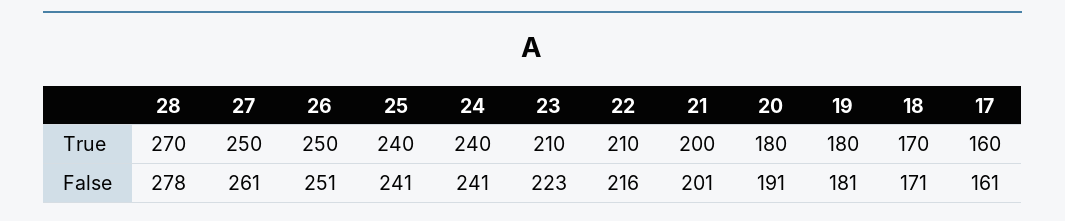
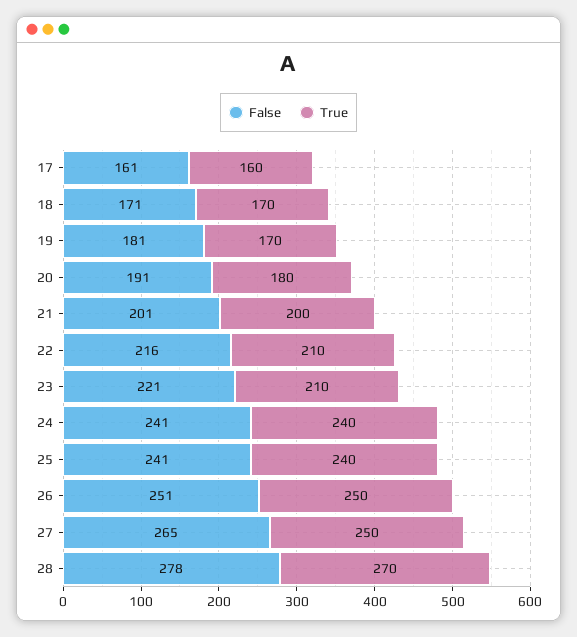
  {
    "True": {
      "28": 270,
      "27": 250,
      "26": 250,
      "25": 240,
      "24": 240,
      "23": 210,
      "22": 210,
      "21": 200,
      "20": 180,
-     "19": 180,
+     "19": 170,
      "18": 170,
      "17": 160
    },
    "False": {
      "28": 278,
-     "27": 261,
+     "27": 265,
      "26": 251,
      "25": 241,
      "24": 241,
-     "23": 223,
+     "23": 221,
      "22": 216,
      "21": 201,
      "20": 191,
      "19": 181,
      "18": 171,
      "17": 161
    }
  }

